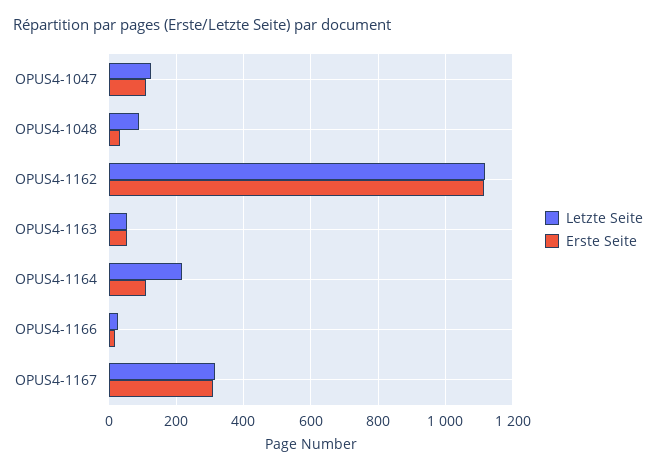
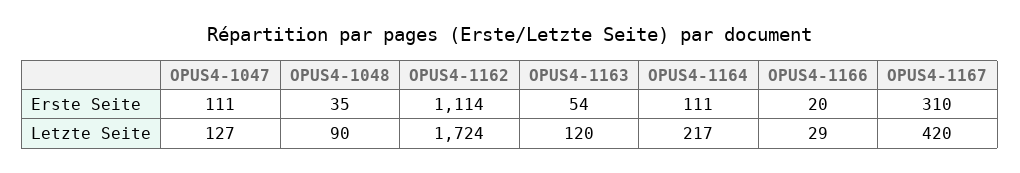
  {
    "Letzte Seite": {
      "OPUS4-1047": 127,
      "OPUS4-1048": 90,
-     "OPUS4-1162": 1120,
+     "OPUS4-1162": 1724,
-     "OPUS4-1163": 60,
+     "OPUS4-1163": 120,
      "OPUS4-1164": 217,
      "OPUS4-1166": 29,
-     "OPUS4-1167": 320
+     "OPUS4-1167": 420
    },
    "Erste Seite": {
      "OPUS4-1047": 111,
      "OPUS4-1048": 35,
      "OPUS4-1162": 1114,
      "OPUS4-1163": 54,
      "OPUS4-1164": 111,
      "OPUS4-1166": 20,
      "OPUS4-1167": 310
    }
  }

